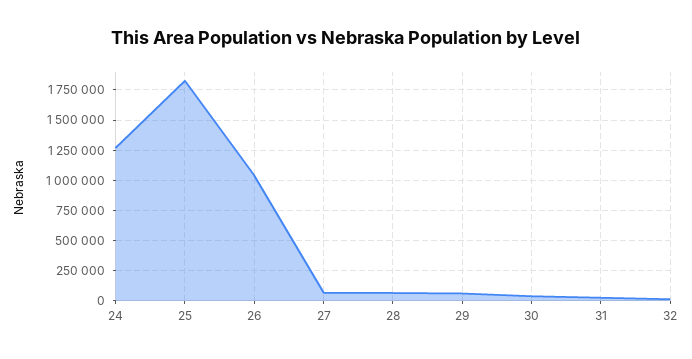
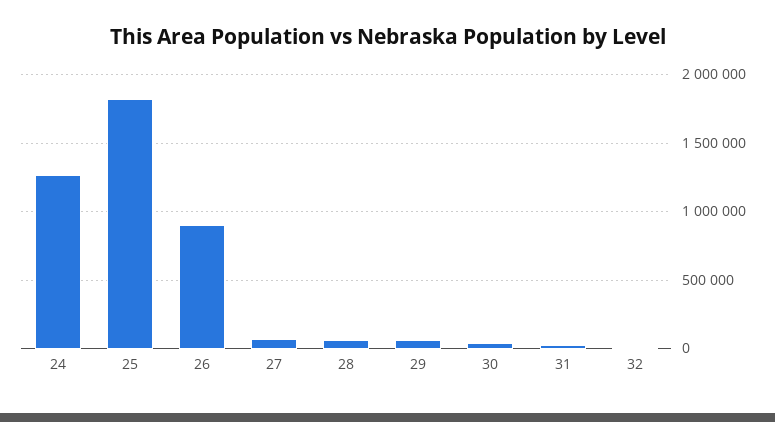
  {
    "24": 1250000,
    "25": 1850000,
-   "26": 1050000,
+   "26": 900000,
    "27": 50000,
    "28": 50000,
    "29": 50000,
    "30": 50000,
    "31": 50000,
    "32": 0
  }

